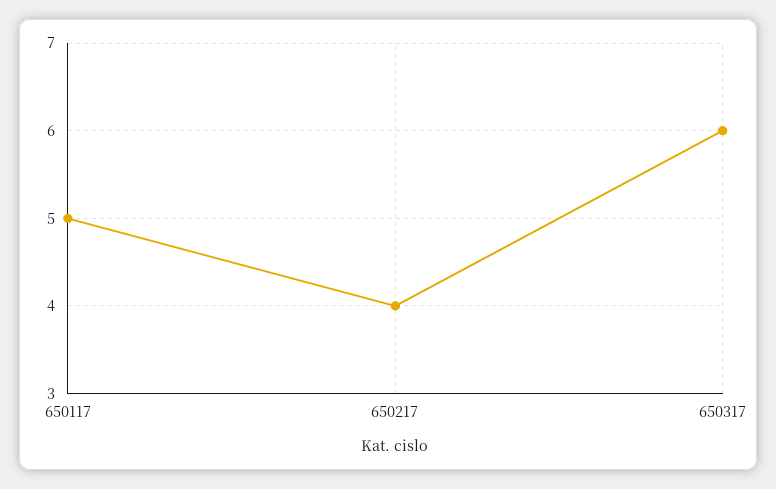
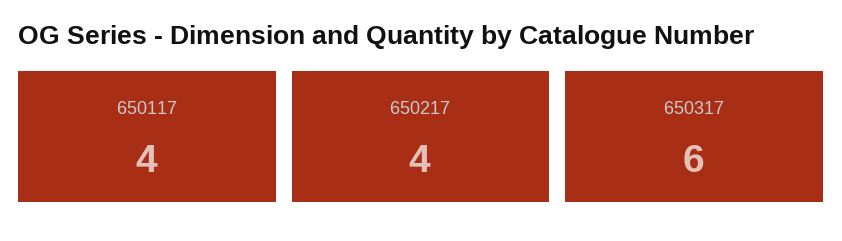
  {
-   "650117": 5,
+   "650117": 4,
    "650217": 4,
    "650317": 6
  }

